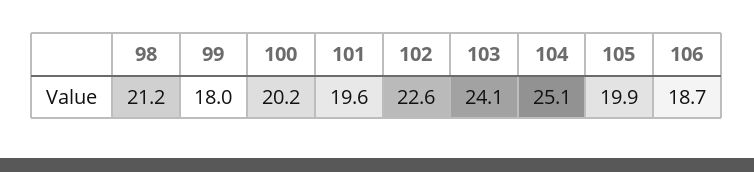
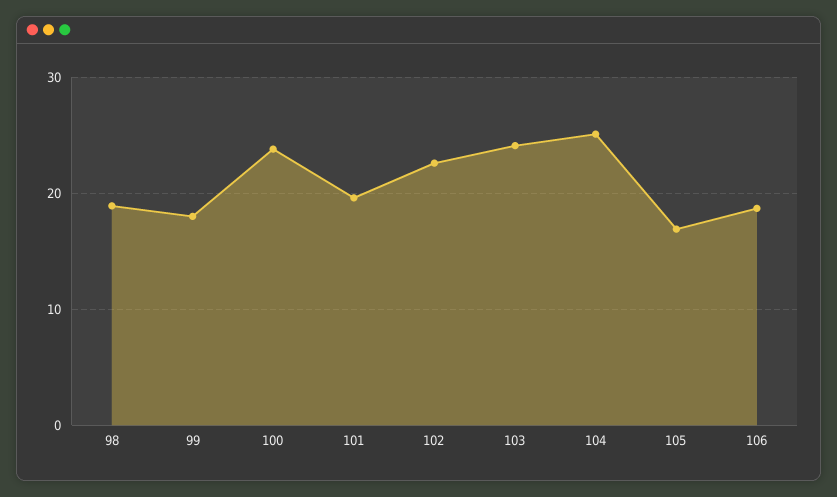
  {
-   "98": 21.2,
+   "98": 19,
    "99": 18,
-   "100": 20.2,
+   "100": 24,
    "101": 19.6,
    "102": 22.6,
    "103": 24.1,
    "104": 25.1,
-   "105": 19.9,
+   "105": 17,
    "106": 18.7
  }

